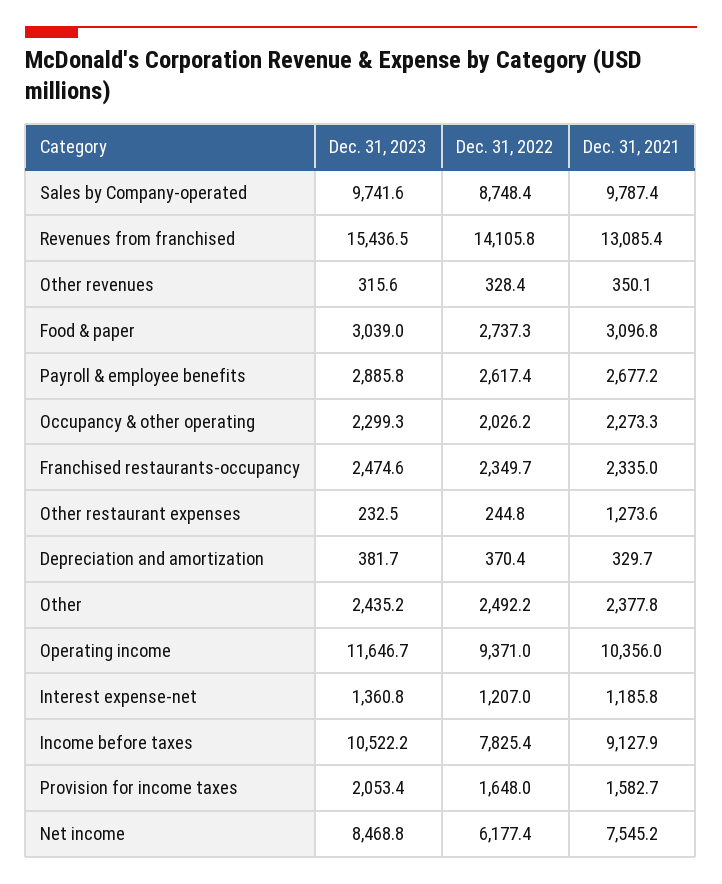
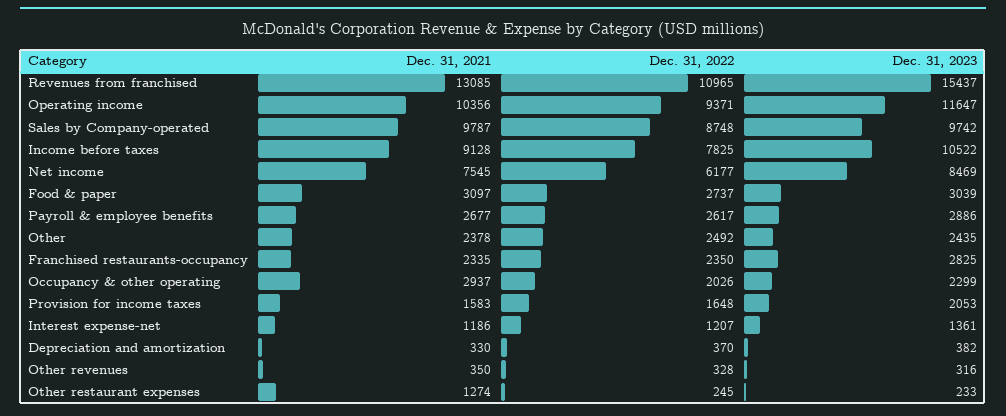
  {
    "Dec. 31, 2023": {
      "Sales by Company-operated": 9741.6,
      "Revenues from franchised": 15436.5,
      "Other revenues": 315.6,
      "Food & paper": 3039,
      "Payroll & employee benefits": 2885.8,
      "Occupancy & other operating": 2299.3,
-     "Franchised restaurants-occupancy": 2474.6,
+     "Franchised restaurants-occupancy": 2825,
      "Other restaurant expenses": 232.5,
      "Depreciation and amortization": 381.7,
      "Other": 2435.2,
      "Operating income": 11646.7,
      "Interest expense-net": 1360.8,
      "Income before taxes": 10522.2,
      "Provision for income taxes": 2053.4,
      "Net income": 8468.8
    },
    "Dec. 31, 2022": {
      "Sales by Company-operated": 8748.4,
-     "Revenues from franchised": 14105.8,
+     "Revenues from franchised": 10965,
      "Other revenues": 328.4,
      "Food & paper": 2737.3,
      "Payroll & employee benefits": 2617.4,
      "Occupancy & other operating": 2026.2,
      "Franchised restaurants-occupancy": 2349.7,
      "Other restaurant expenses": 244.8,
      "Depreciation and amortization": 370.4,
      "Other": 2492.2,
      "Operating income": 9371,
      "Interest expense-net": 1207,
      "Income before taxes": 7825.4,
      "Provision for income taxes": 1648,
      "Net income": 6177.4
    },
    "Dec. 31, 2021": {
      "Sales by Company-operated": 9787.4,
      "Revenues from franchised": 13085.4,
      "Other revenues": 350.1,
      "Food & paper": 3096.8,
      "Payroll & employee benefits": 2677.2,
-     "Occupancy & other operating": 2273.3,
+     "Occupancy & other operating": 2937,
      "Franchised restaurants-occupancy": 2335,
      "Other restaurant expenses": 1273.6,
      "Depreciation and amortization": 329.7,
      "Other": 2377.8,
      "Operating income": 10356,
      "Interest expense-net": 1185.8,
      "Income before taxes": 9127.9,
      "Provision for income taxes": 1582.7,
      "Net income": 7545.2
    }
  }

